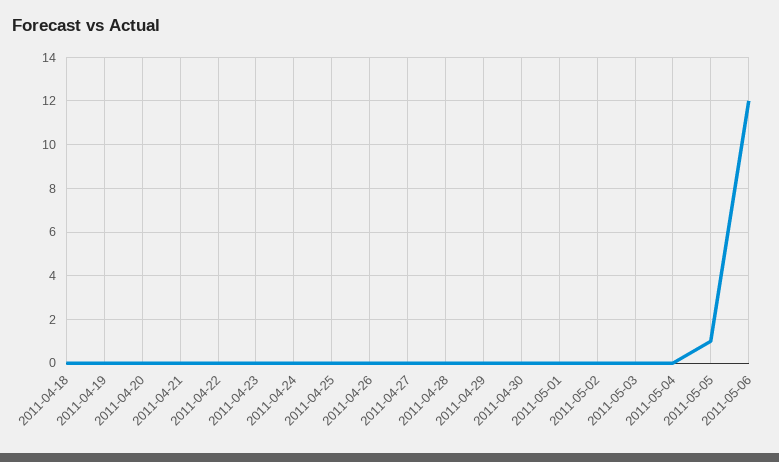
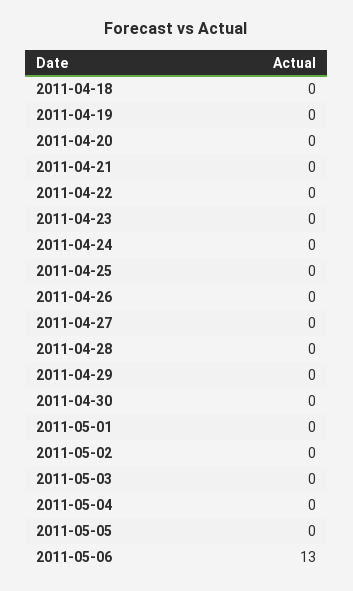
  {
    "2011-04-18": 0,
    "2011-04-19": 0,
    "2011-04-20": 0,
    "2011-04-21": 0,
    "2011-04-22": 0,
    "2011-04-23": 0,
    "2011-04-24": 0,
    "2011-04-25": 0,
    "2011-04-26": 0,
    "2011-04-27": 0,
    "2011-04-28": 0,
    "2011-04-29": 0,
    "2011-04-30": 0,
    "2011-05-01": 0,
    "2011-05-02": 0,
    "2011-05-03": 0,
    "2011-05-04": 0,
-   "2011-05-05": 1,
+   "2011-05-05": 0,
-   "2011-05-06": 12
+   "2011-05-06": 13
  }

